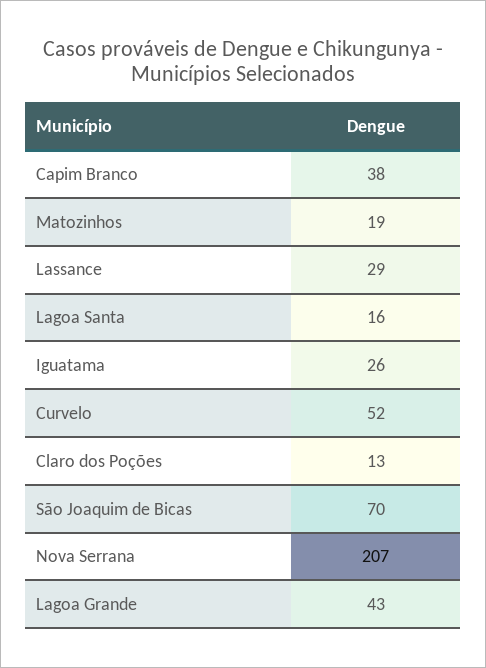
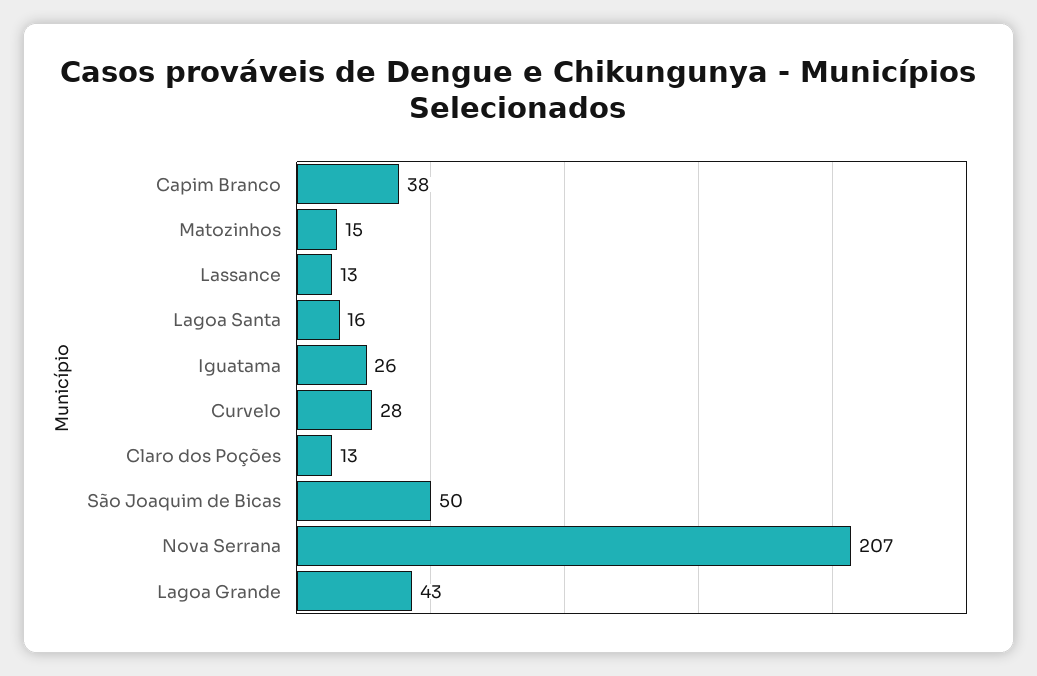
  {
    "Capim Branco": 38,
-   "Matozinhos": 19,
+   "Matozinhos": 15,
-   "Lassance": 29,
+   "Lassance": 13,
    "Lagoa Santa": 16,
    "Iguatama": 26,
-   "Curvelo": 52,
+   "Curvelo": 28,
    "Claro dos Poções": 13,
-   "São Joaquim de Bicas": 70,
+   "São Joaquim de Bicas": 50,
    "Nova Serrana": 207,
    "Lagoa Grande": 43
  }

